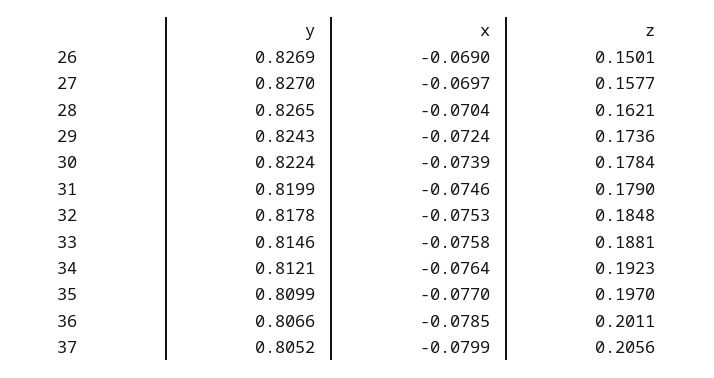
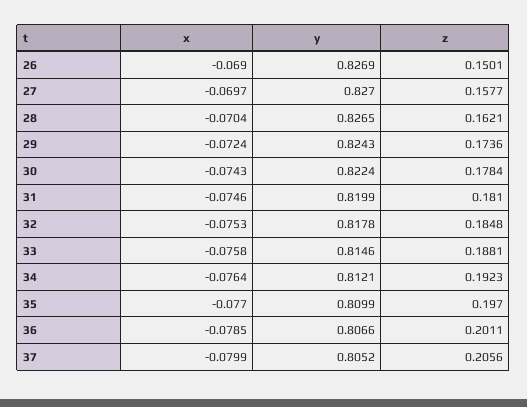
  {
    "y": {
      "26": 0.8269,
      "27": 0.827,
      "28": 0.8265,
      "29": 0.8243,
      "30": 0.8224,
      "31": 0.8199,
      "32": 0.8178,
      "33": 0.8146,
      "34": 0.8121,
      "35": 0.8099,
      "36": 0.8066,
      "37": 0.8052
    },
    "x": {
      "26": -0.069,
      "27": -0.0697,
      "28": -0.0704,
      "29": -0.0724,
-     "30": -0.0739,
+     "30": -0.0743,
      "31": -0.0746,
      "32": -0.0753,
      "33": -0.0758,
      "34": -0.0764,
      "35": -0.077,
      "36": -0.0785,
      "37": -0.0799
    },
    "z": {
      "26": 0.1501,
      "27": 0.1577,
      "28": 0.1621,
      "29": 0.1736,
      "30": 0.1784,
-     "31": 0.179,
+     "31": 0.181,
      "32": 0.1848,
      "33": 0.1881,
      "34": 0.1923,
      "35": 0.197,
      "36": 0.2011,
      "37": 0.2056
    }
  }

